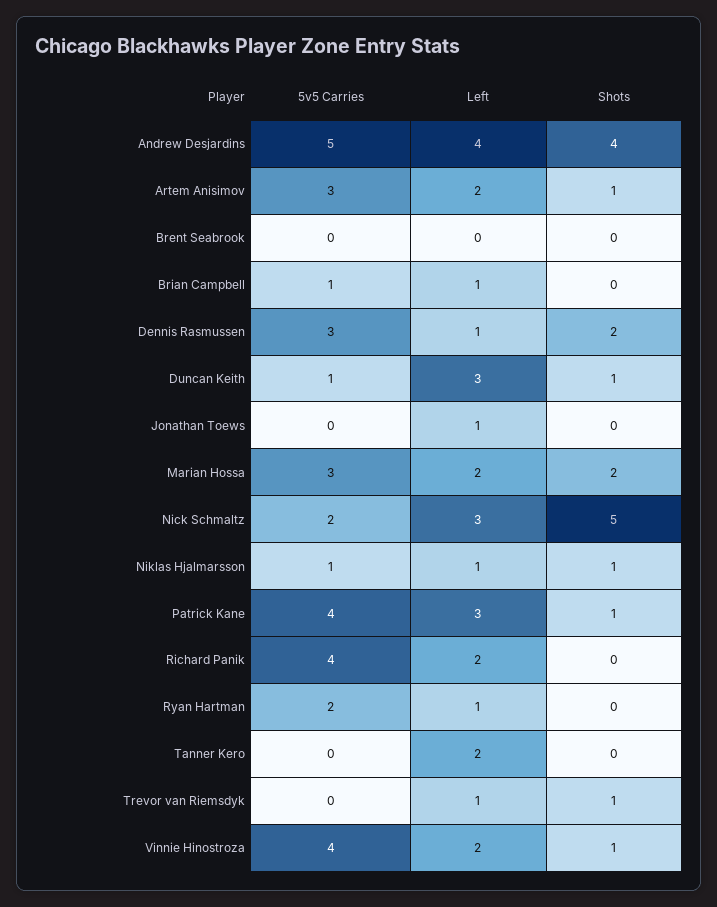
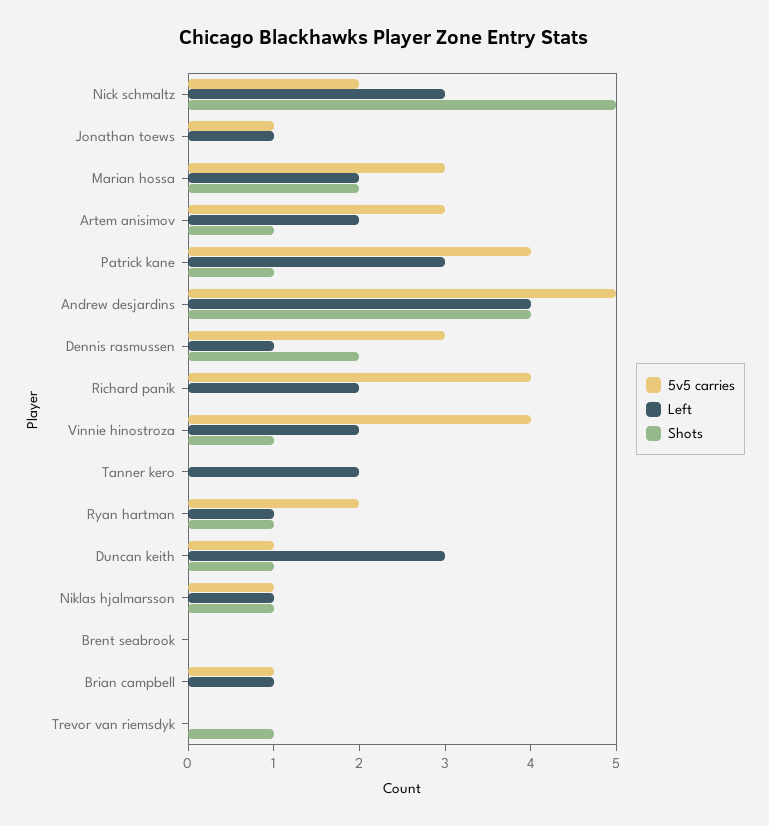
  {
    "5v5 Carries": {
      "Andrew Desjardins": 5,
      "Artem Anisimov": 3,
      "Brent Seabrook": 0,
      "Brian Campbell": 1,
      "Dennis Rasmussen": 3,
      "Duncan Keith": 1,
-     "Jonathan Toews": 0,
+     "Jonathan Toews": 1,
      "Marian Hossa": 3,
      "Nick Schmaltz": 2,
      "Niklas Hjalmarsson": 1,
      "Patrick Kane": 4,
      "Richard Panik": 4,
      "Ryan Hartman": 2,
      "Tanner Kero": 0,
      "Trevor van Riemsdyk": 0,
      "Vinnie Hinostroza": 4
    },
    "Left": {
      "Andrew Desjardins": 4,
      "Artem Anisimov": 2,
      "Brent Seabrook": 0,
      "Brian Campbell": 1,
      "Dennis Rasmussen": 1,
      "Duncan Keith": 3,
      "Jonathan Toews": 1,
      "Marian Hossa": 2,
      "Nick Schmaltz": 3,
      "Niklas Hjalmarsson": 1,
      "Patrick Kane": 3,
      "Richard Panik": 2,
      "Ryan Hartman": 1,
      "Tanner Kero": 2,
-     "Trevor van Riemsdyk": 1,
+     "Trevor van Riemsdyk": 0,
      "Vinnie Hinostroza": 2
    },
    "Shots": {
      "Andrew Desjardins": 4,
      "Artem Anisimov": 1,
      "Brent Seabrook": 0,
      "Brian Campbell": 0,
      "Dennis Rasmussen": 2,
      "Duncan Keith": 1,
      "Jonathan Toews": 0,
      "Marian Hossa": 2,
      "Nick Schmaltz": 5,
      "Niklas Hjalmarsson": 1,
      "Patrick Kane": 1,
      "Richard Panik": 0,
-     "Ryan Hartman": 0,
+     "Ryan Hartman": 1,
      "Tanner Kero": 0,
      "Trevor van Riemsdyk": 1,
      "Vinnie Hinostroza": 1
    }
  }

